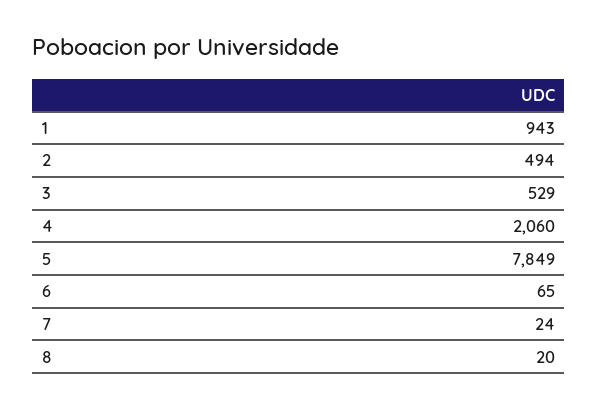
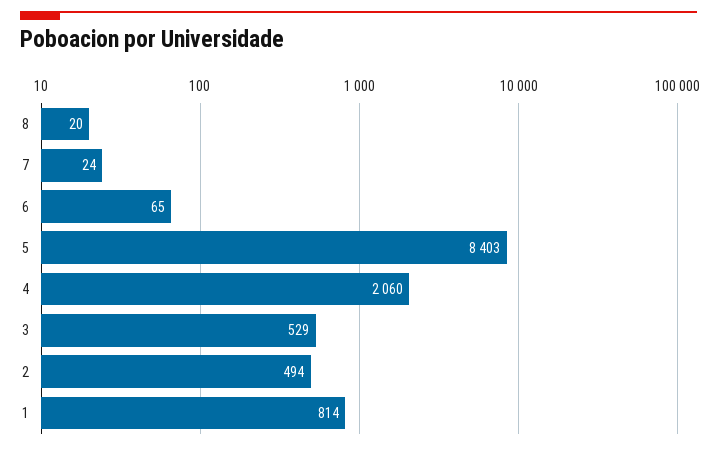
  {
-   "1": 943,
+   "1": 814,
    "2": 494,
    "3": 529,
    "4": 2060,
-   "5": 7849,
+   "5": 8403,
    "6": 65,
    "7": 24,
    "8": 20
  }

